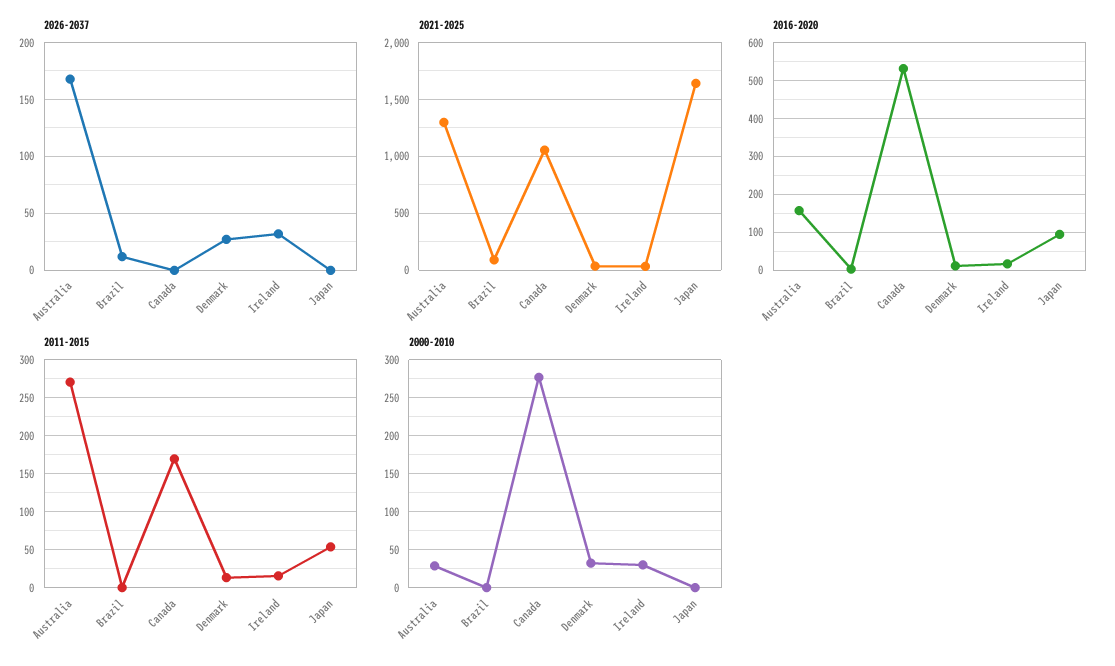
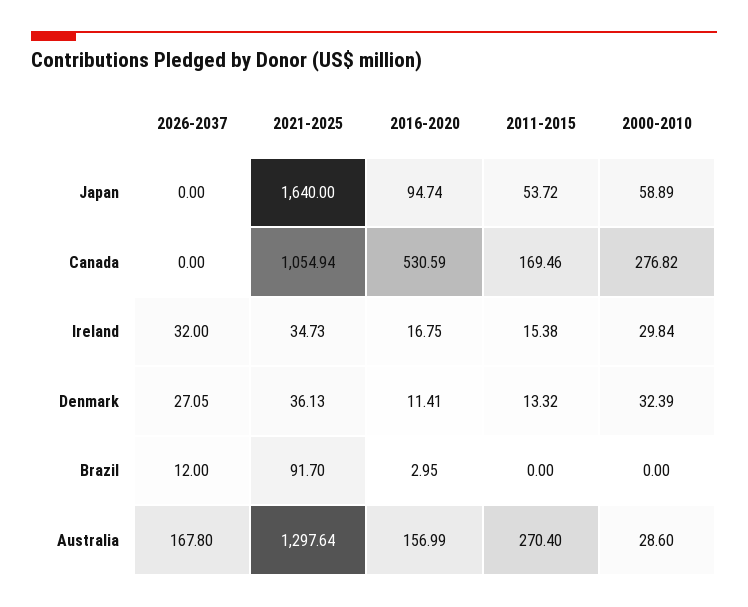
  {
    "2026-2037": {
      "Australia": 167.8,
      "Brazil": 12,
      "Canada": 0,
      "Denmark": 27.05,
      "Ireland": 32,
      "Japan": 0
    },
    "2021-2025": {
      "Australia": 1297.64,
      "Brazil": 91.7,
      "Canada": 1054.94,
      "Denmark": 36.13,
      "Ireland": 34.73,
      "Japan": 1640
    },
    "2016-2020": {
      "Australia": 156.99,
      "Brazil": 2.95,
      "Canada": 530.59,
      "Denmark": 11.41,
      "Ireland": 16.75,
      "Japan": 94.74
    },
    "2011-2015": {
      "Australia": 270.4,
      "Brazil": 0,
      "Canada": 169.46,
      "Denmark": 13.32,
      "Ireland": 15.38,
      "Japan": 53.72
    },
    "2000-2010": {
      "Australia": 28.6,
      "Brazil": 0,
      "Canada": 276.82,
      "Denmark": 32.39,
      "Ireland": 29.84,
-     "Japan": 0
+     "Japan": 58.89
    }
  }

